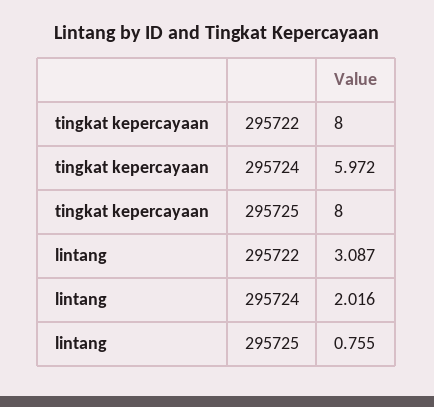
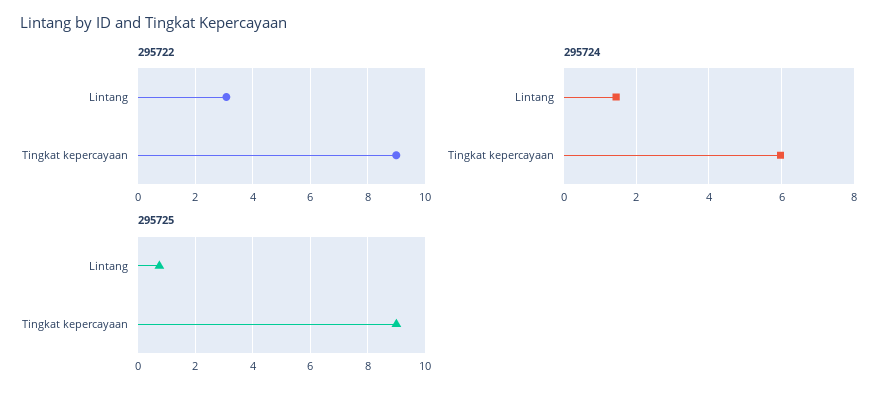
  {
    "295722": {
-     "tingkat kepercayaan": 8,
+     "tingkat kepercayaan": 9,
      "lintang": 3.087
    },
    "295724": {
      "tingkat kepercayaan": 5.972,
-     "lintang": 2.016
+     "lintang": 1.4
    },
    "295725": {
-     "tingkat kepercayaan": 8,
+     "tingkat kepercayaan": 9,
      "lintang": 0.755
    }
  }

